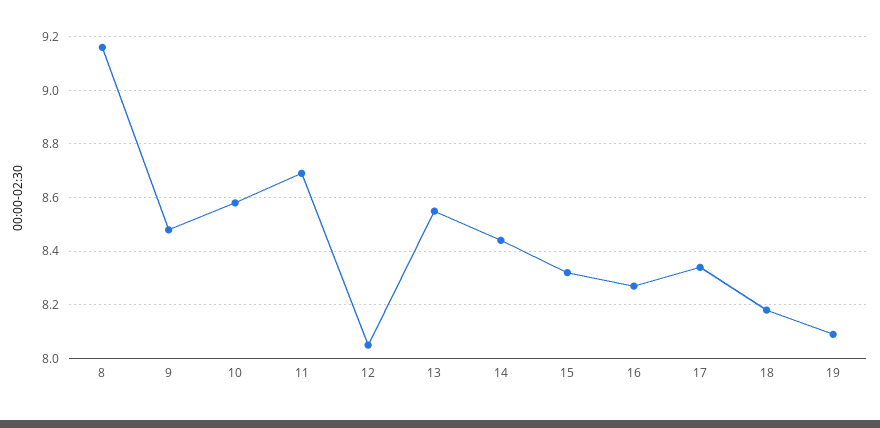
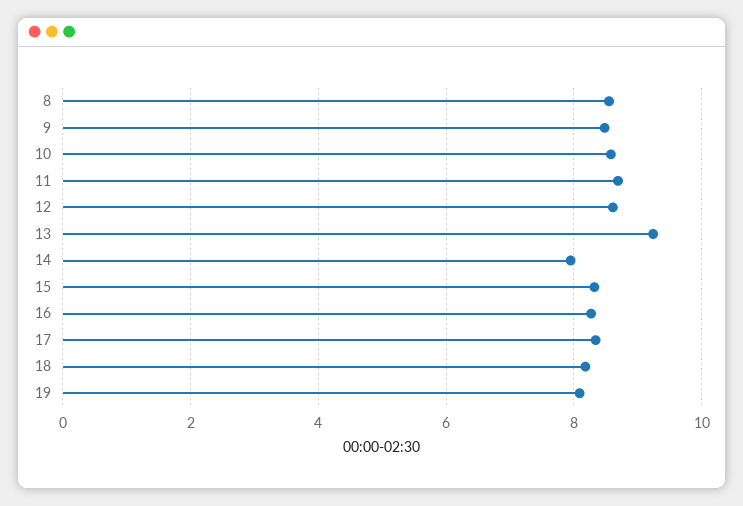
  {
-   "8": 9.15,
+   "8": 8.6,
    "9": 8.5,
    "10": 8.6,
    "11": 8.7,
-   "12": 8.05,
+   "12": 8.6,
-   "13": 8.55,
+   "13": 9.2,
-   "14": 8.45,
+   "14": 8,
    "15": 8.3,
    "16": 8.25,
    "17": 8.35,
    "18": 8.2,
    "19": 8.1
  }

